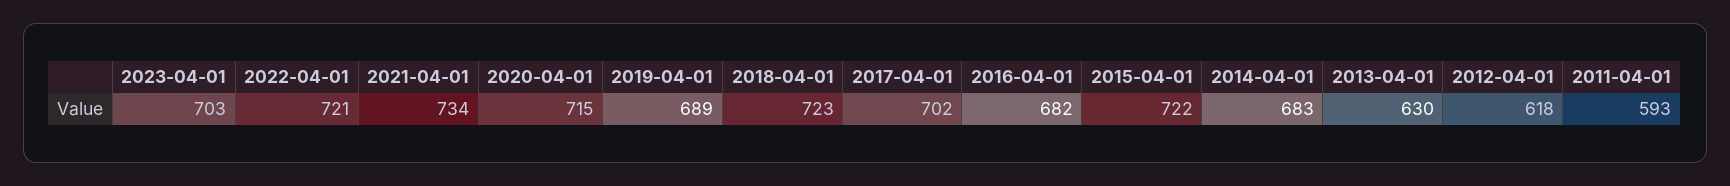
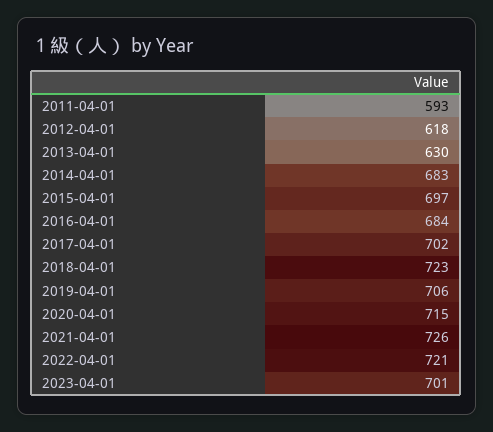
  {
-   "2023-04-01": 703,
+   "2023-04-01": 701,
    "2022-04-01": 721,
-   "2021-04-01": 734,
+   "2021-04-01": 726,
    "2020-04-01": 715,
-   "2019-04-01": 689,
+   "2019-04-01": 706,
    "2018-04-01": 723,
    "2017-04-01": 702,
-   "2016-04-01": 682,
+   "2016-04-01": 684,
-   "2015-04-01": 722,
+   "2015-04-01": 697,
    "2014-04-01": 683,
    "2013-04-01": 630,
    "2012-04-01": 618,
    "2011-04-01": 593
  }

